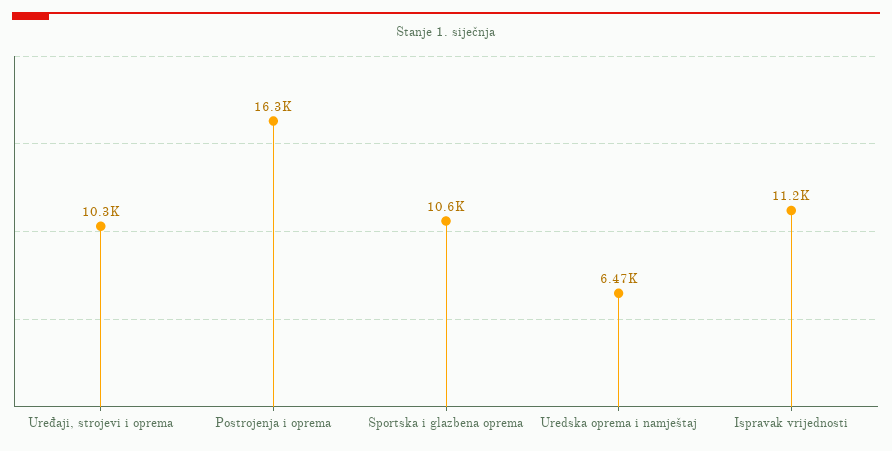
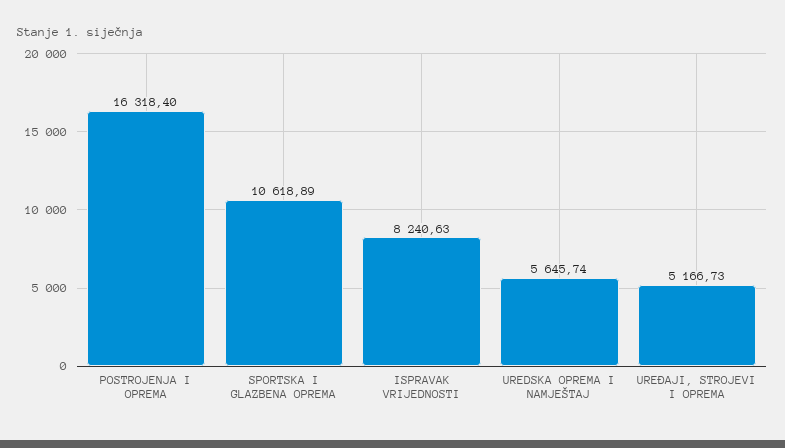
  {
-   "Uređaji, strojevi i oprema": 10300,
+   "Uređaji, strojevi i oprema": 5166.73,
    "Postrojenja i oprema": 16318.4,
    "Sportska i glazbena oprema": 10618.89,
-   "Uredska oprema i namještaj": 6470,
+   "Uredska oprema i namještaj": 5645.74,
-   "Ispravak vrijednosti": 11200
+   "Ispravak vrijednosti": 8240.63
  }

